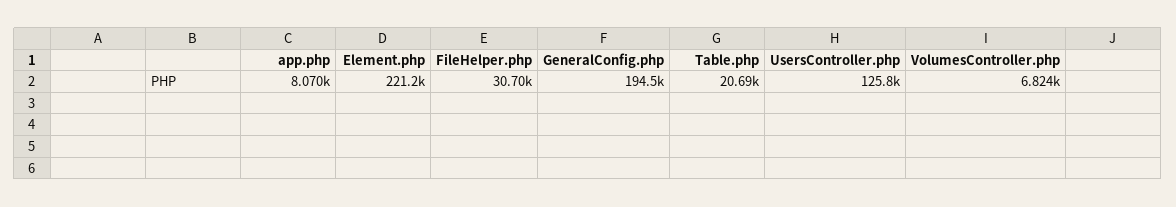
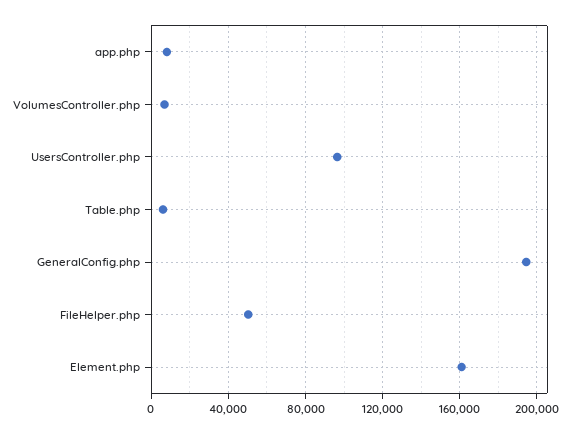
  {
    "app.php": 8070,
-   "Element.php": 221200,
+   "Element.php": 160000,
-   "FileHelper.php": 30700,
+   "FileHelper.php": 50000,
    "GeneralConfig.php": 194500,
-   "Table.php": 20690,
+   "Table.php": 5000,
-   "UsersController.php": 125800,
+   "UsersController.php": 95000,
    "VolumesController.php": 6824
  }

